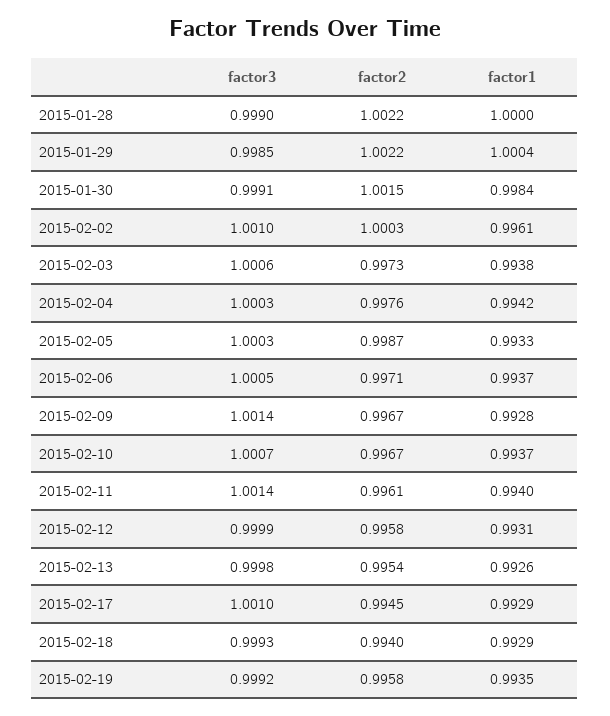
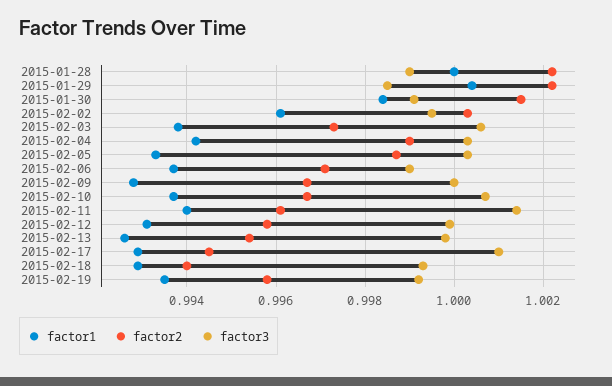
  {
    "factor3": {
      "2015-01-28": 0.999,
      "2015-01-29": 0.9985,
      "2015-01-30": 0.9991,
-     "2015-02-02": 1.001,
+     "2015-02-02": 0.9995,
      "2015-02-03": 1.0006,
      "2015-02-04": 1.0003,
      "2015-02-05": 1.0003,
-     "2015-02-06": 1.0005,
+     "2015-02-06": 0.999,
-     "2015-02-09": 1.0014,
+     "2015-02-09": 1,
      "2015-02-10": 1.0007,
      "2015-02-11": 1.0014,
      "2015-02-12": 0.9999,
      "2015-02-13": 0.9998,
      "2015-02-17": 1.001,
      "2015-02-18": 0.9993,
      "2015-02-19": 0.9992
    },
    "factor2": {
      "2015-01-28": 1.0022,
      "2015-01-29": 1.0022,
      "2015-01-30": 1.0015,
      "2015-02-02": 1.0003,
      "2015-02-03": 0.9973,
-     "2015-02-04": 0.9976,
+     "2015-02-04": 0.999,
      "2015-02-05": 0.9987,
      "2015-02-06": 0.9971,
      "2015-02-09": 0.9967,
      "2015-02-10": 0.9967,
      "2015-02-11": 0.9961,
      "2015-02-12": 0.9958,
      "2015-02-13": 0.9954,
      "2015-02-17": 0.9945,
      "2015-02-18": 0.994,
      "2015-02-19": 0.9958
    },
    "factor1": {
      "2015-01-28": 1,
      "2015-01-29": 1.0004,
      "2015-01-30": 0.9984,
      "2015-02-02": 0.9961,
      "2015-02-03": 0.9938,
      "2015-02-04": 0.9942,
      "2015-02-05": 0.9933,
      "2015-02-06": 0.9937,
      "2015-02-09": 0.9928,
      "2015-02-10": 0.9937,
      "2015-02-11": 0.994,
      "2015-02-12": 0.9931,
      "2015-02-13": 0.9926,
      "2015-02-17": 0.9929,
      "2015-02-18": 0.9929,
      "2015-02-19": 0.9935
    }
  }

